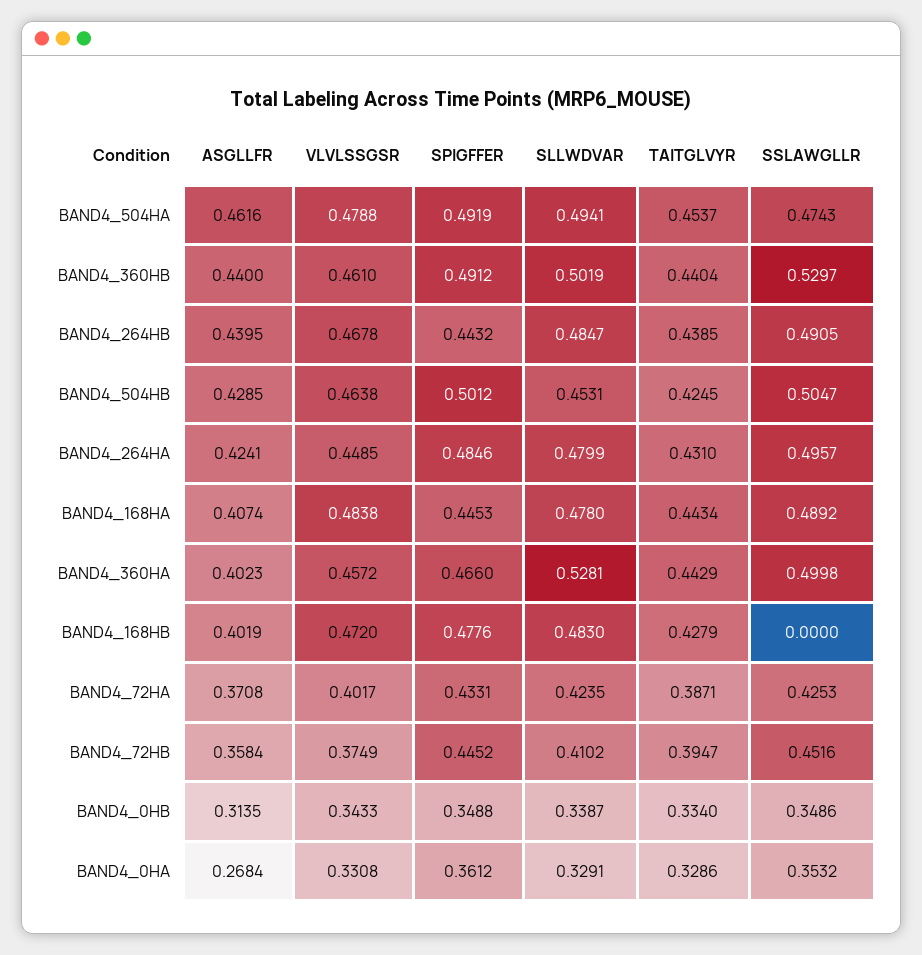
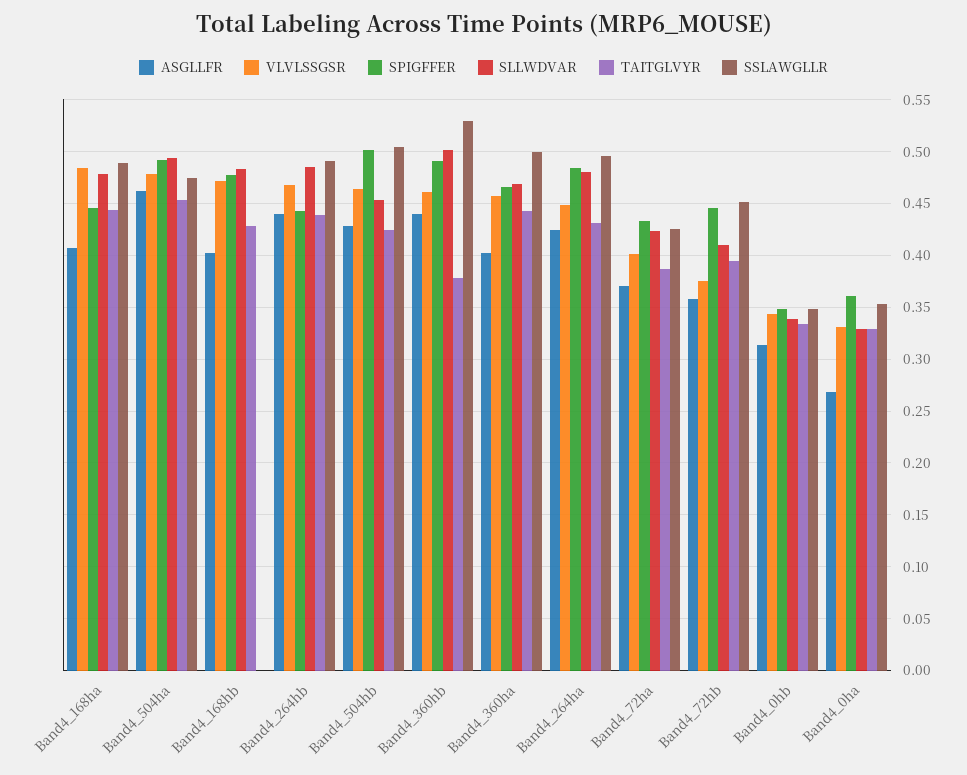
  {
    "ASGLLFR": {
      "BAND4_504HA": 0.4616,
      "BAND4_360HB": 0.44,
      "BAND4_264HB": 0.4395,
      "BAND4_504HB": 0.4285,
      "BAND4_264HA": 0.4241,
      "BAND4_168HA": 0.4074,
      "BAND4_360HA": 0.4023,
      "BAND4_168HB": 0.4019,
      "BAND4_72HA": 0.3708,
      "BAND4_72HB": 0.3584,
      "BAND4_0HB": 0.3135,
      "BAND4_0HA": 0.2684
    },
    "VLVLSSGSR": {
      "BAND4_504HA": 0.4788,
      "BAND4_360HB": 0.461,
      "BAND4_264HB": 0.4678,
      "BAND4_504HB": 0.4638,
      "BAND4_264HA": 0.4485,
      "BAND4_168HA": 0.4838,
      "BAND4_360HA": 0.4572,
      "BAND4_168HB": 0.472,
      "BAND4_72HA": 0.4017,
      "BAND4_72HB": 0.3749,
      "BAND4_0HB": 0.3433,
      "BAND4_0HA": 0.3308
    },
    "SPIGFFER": {
      "BAND4_504HA": 0.4919,
      "BAND4_360HB": 0.4912,
      "BAND4_264HB": 0.4432,
      "BAND4_504HB": 0.5012,
      "BAND4_264HA": 0.4846,
      "BAND4_168HA": 0.4453,
      "BAND4_360HA": 0.466,
      "BAND4_168HB": 0.4776,
      "BAND4_72HA": 0.4331,
      "BAND4_72HB": 0.4452,
      "BAND4_0HB": 0.3488,
      "BAND4_0HA": 0.3612
    },
    "SLLWDVAR": {
      "BAND4_504HA": 0.4941,
      "BAND4_360HB": 0.5019,
      "BAND4_264HB": 0.4847,
      "BAND4_504HB": 0.4531,
      "BAND4_264HA": 0.4799,
      "BAND4_168HA": 0.478,
-     "BAND4_360HA": 0.5281,
+     "BAND4_360HA": 0.47,
      "BAND4_168HB": 0.483,
      "BAND4_72HA": 0.4235,
      "BAND4_72HB": 0.4102,
      "BAND4_0HB": 0.3387,
      "BAND4_0HA": 0.3291
    },
    "TAITGLVYR": {
      "BAND4_504HA": 0.4537,
-     "BAND4_360HB": 0.4404,
+     "BAND4_360HB": 0.38,
      "BAND4_264HB": 0.4385,
      "BAND4_504HB": 0.4245,
      "BAND4_264HA": 0.431,
      "BAND4_168HA": 0.4434,
      "BAND4_360HA": 0.4429,
      "BAND4_168HB": 0.4279,
      "BAND4_72HA": 0.3871,
      "BAND4_72HB": 0.3947,
      "BAND4_0HB": 0.334,
      "BAND4_0HA": 0.3286
    },
    "SSLAWGLLR": {
      "BAND4_504HA": 0.4743,
      "BAND4_360HB": 0.5297,
      "BAND4_264HB": 0.4905,
      "BAND4_504HB": 0.5047,
      "BAND4_264HA": 0.4957,
      "BAND4_168HA": 0.4892,
      "BAND4_360HA": 0.4998,
      "BAND4_168HB": 0,
      "BAND4_72HA": 0.4253,
      "BAND4_72HB": 0.4516,
      "BAND4_0HB": 0.3486,
      "BAND4_0HA": 0.3532
    }
  }

